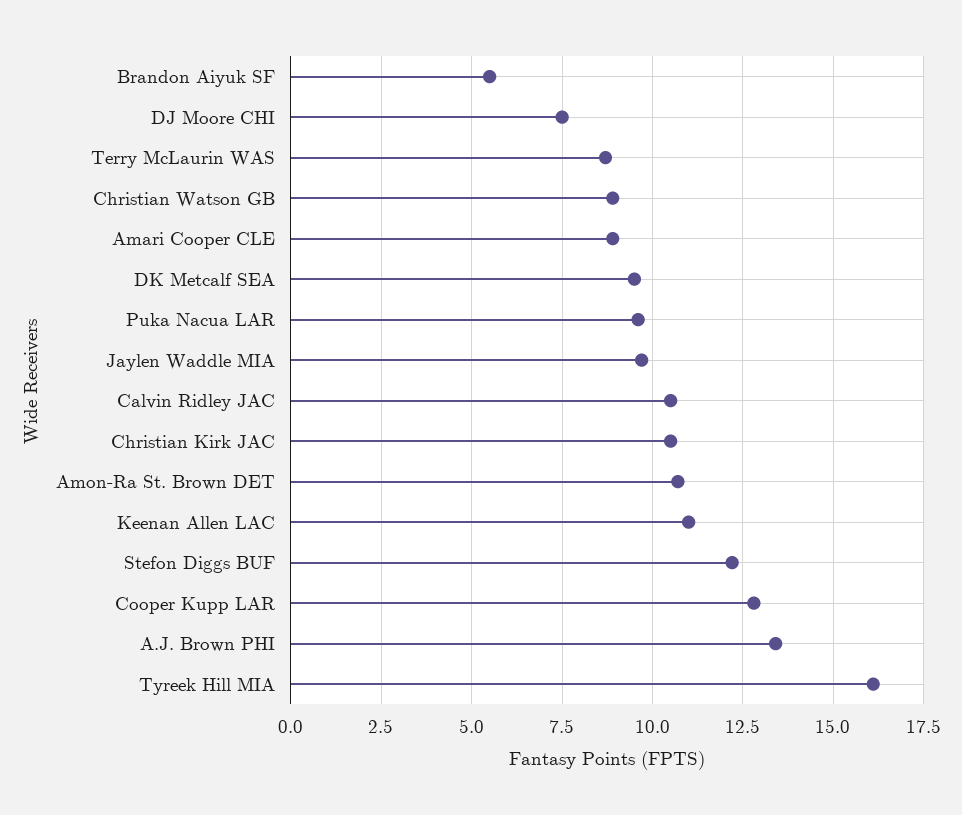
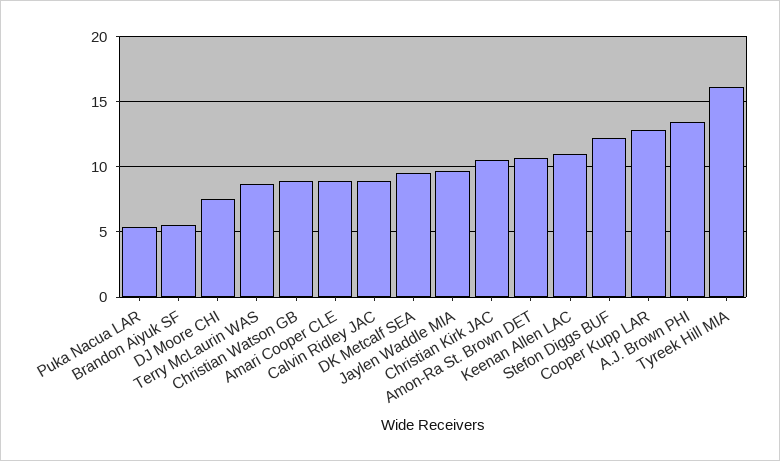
  {
    "Brandon Aiyuk SF": 5.5,
    "DJ Moore CHI": 7.5,
    "Terry McLaurin WAS": 8.5,
    "Christian Watson GB": 9,
    "Amari Cooper CLE": 9,
    "DK Metcalf SEA": 9.5,
-   "Puka Nacua LAR": 9.5,
+   "Puka Nacua LAR": 5.5,
    "Jaylen Waddle MIA": 9.5,
-   "Calvin Ridley JAC": 10.5,
+   "Calvin Ridley JAC": 9,
    "Christian Kirk JAC": 10.5,
    "Amon-Ra St. Brown DET": 10.5,
    "Keenan Allen LAC": 11,
    "Stefon Diggs BUF": 12,
    "Cooper Kupp LAR": 13,
    "A.J. Brown PHI": 13.5,
    "Tyreek Hill MIA": 16
  }

